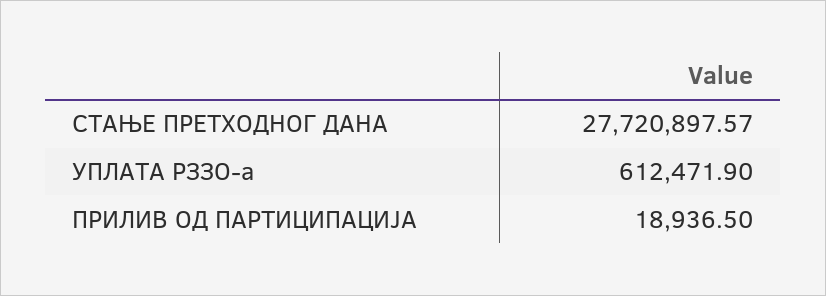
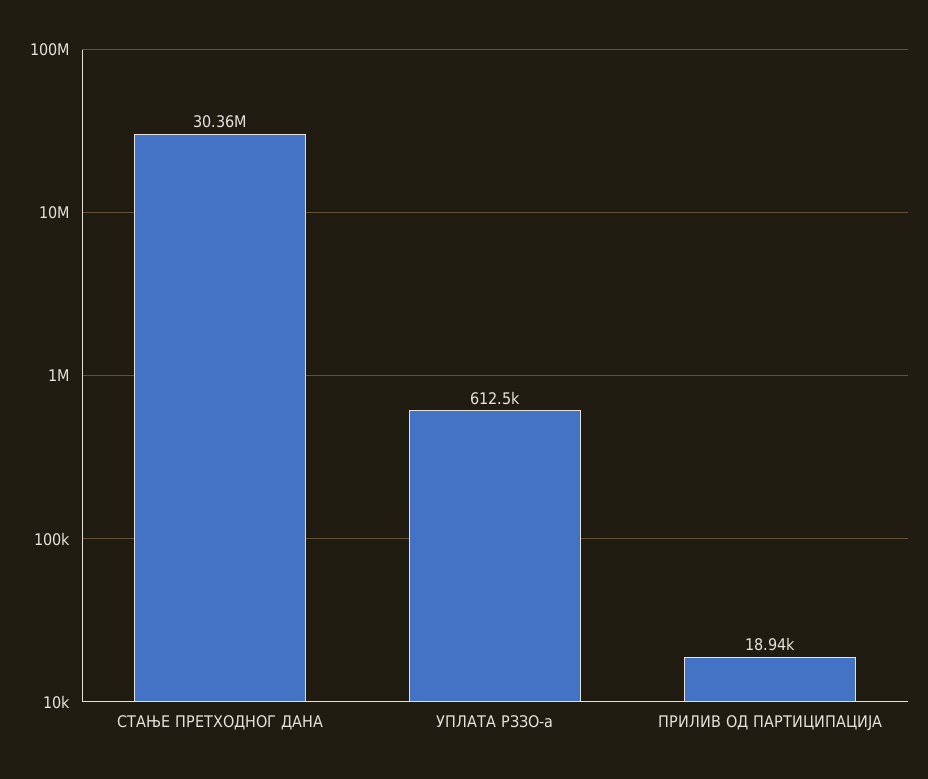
  {
-   "СТАЊЕ ПРЕТХОДНОГ ДАНА": 27720897.57,
+   "СТАЊЕ ПРЕТХОДНОГ ДАНА": 30360000,
    "УПЛАТА РЗЗО-а": 612471.9,
    "ПРИЛИВ ОД ПАРТИЦИПАЦИЈА": 18936.5
  }

